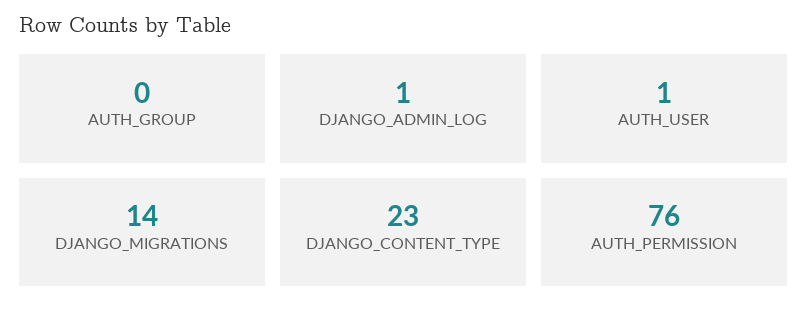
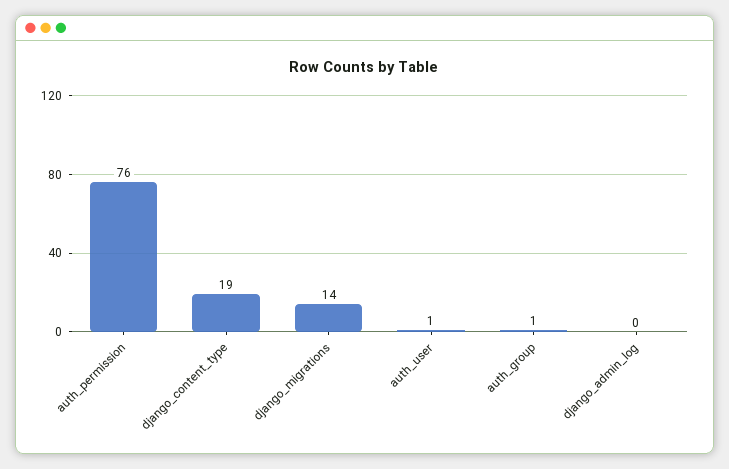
  {
-   "AUTH_GROUP": 0,
+   "AUTH_GROUP": 1,
-   "DJANGO_ADMIN_LOG": 1,
+   "DJANGO_ADMIN_LOG": 0,
    "AUTH_USER": 1,
    "DJANGO_MIGRATIONS": 14,
-   "DJANGO_CONTENT_TYPE": 23,
+   "DJANGO_CONTENT_TYPE": 19,
    "AUTH_PERMISSION": 76
  }

